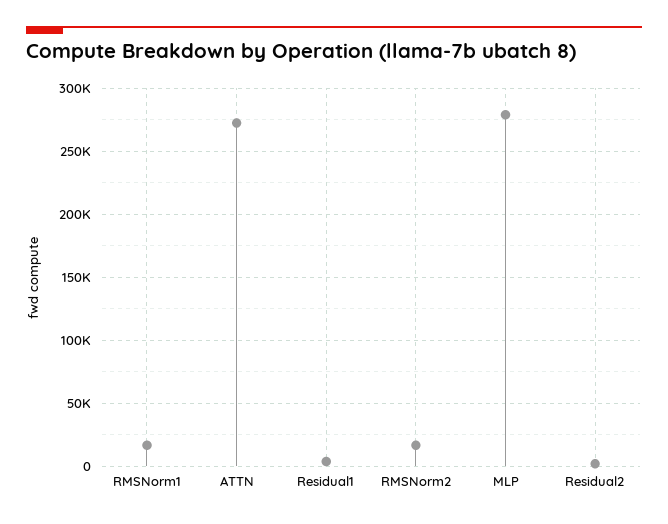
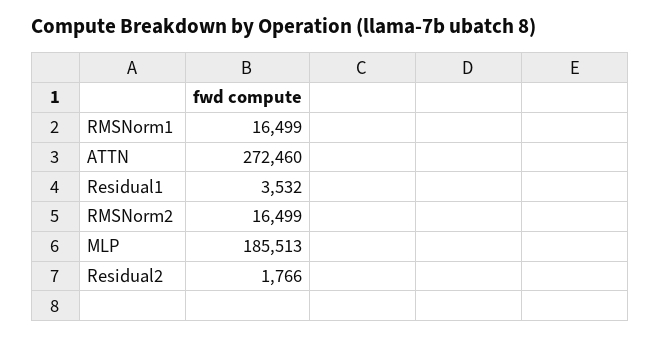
  {
    "RMSNorm1": 16499,
    "ATTN": 272460,
    "Residual1": 3532,
    "RMSNorm2": 16499,
-   "MLP": 280000,
+   "MLP": 185513,
    "Residual2": 1766
  }

